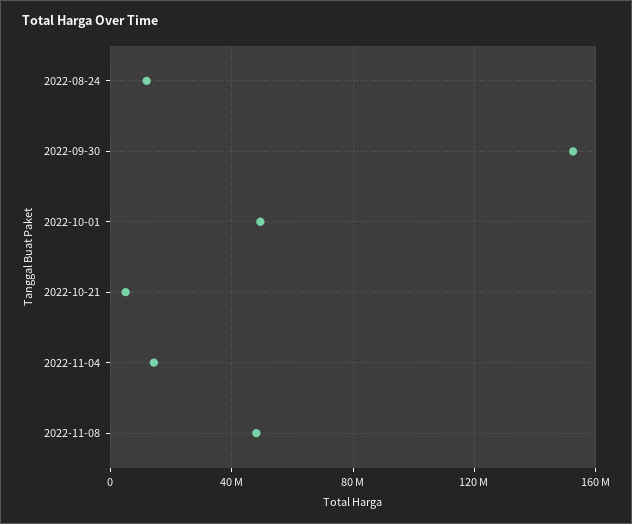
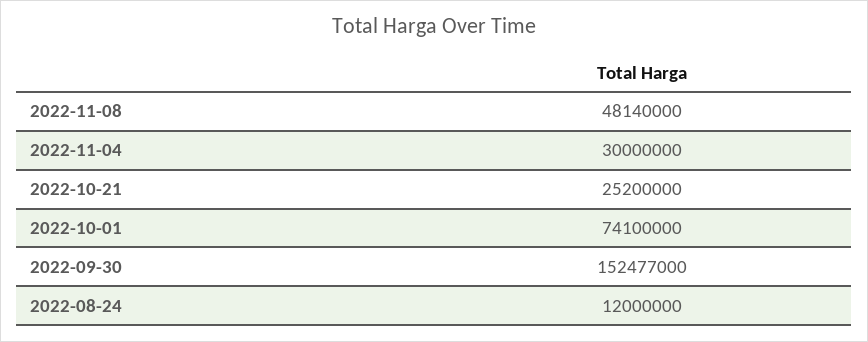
  {
    "2022-08-24": 12000000,
    "2022-09-30": 152477000,
-   "2022-10-01": 50000000,
+   "2022-10-01": 74100000,
-   "2022-10-21": 5000000,
+   "2022-10-21": 25200000,
-   "2022-11-04": 15000000,
+   "2022-11-04": 30000000,
    "2022-11-08": 48140000
  }

